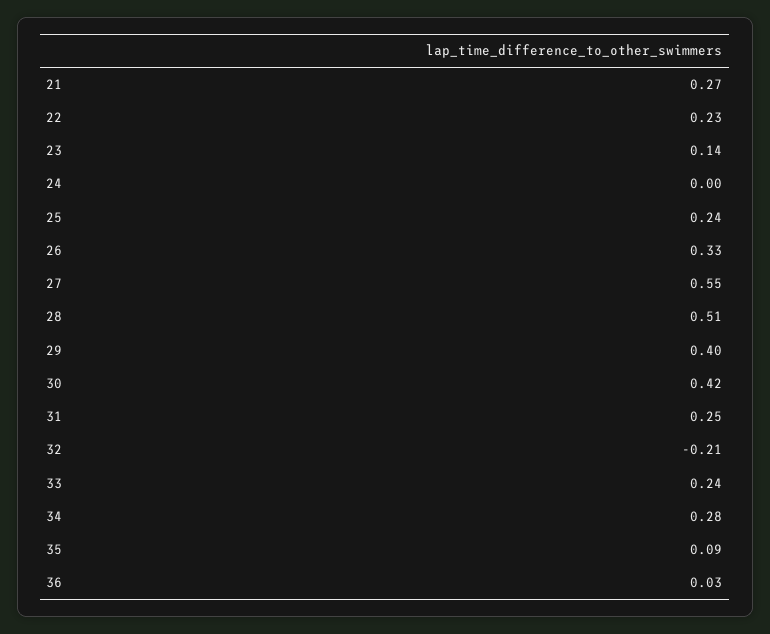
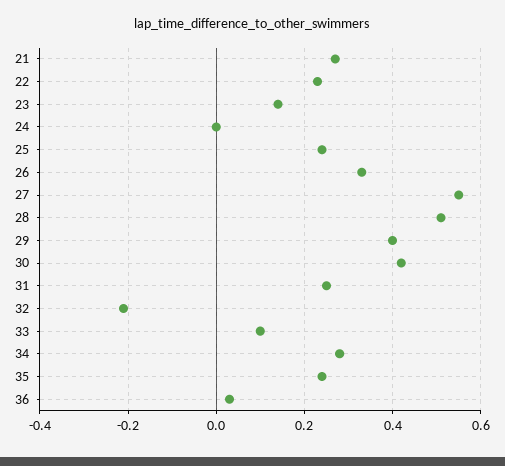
  {
    "21": 0.27,
    "22": 0.23,
    "23": 0.14,
    "24": 0,
    "25": 0.24,
    "26": 0.33,
    "27": 0.55,
    "28": 0.51,
    "29": 0.4,
    "30": 0.42,
    "31": 0.25,
    "32": -0.21,
-   "33": 0.24,
+   "33": 0.1,
    "34": 0.28,
-   "35": 0.09,
+   "35": 0.25,
    "36": 0.03
  }

